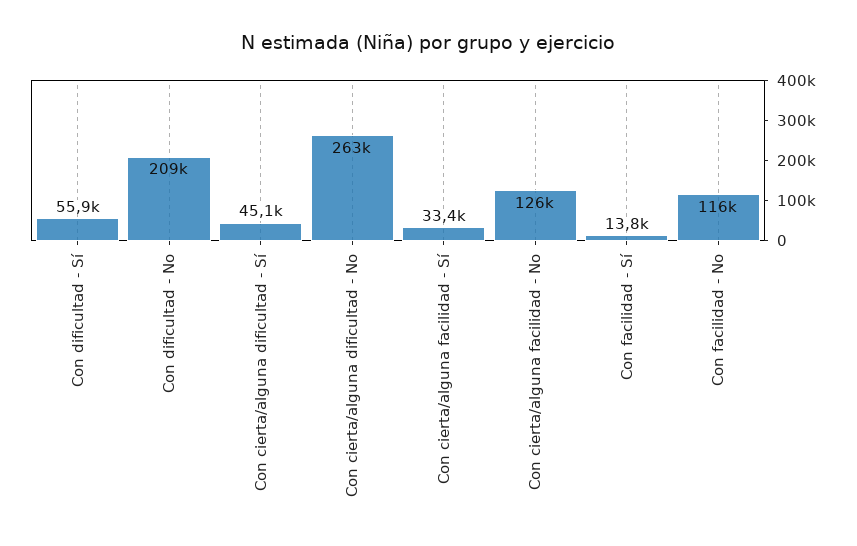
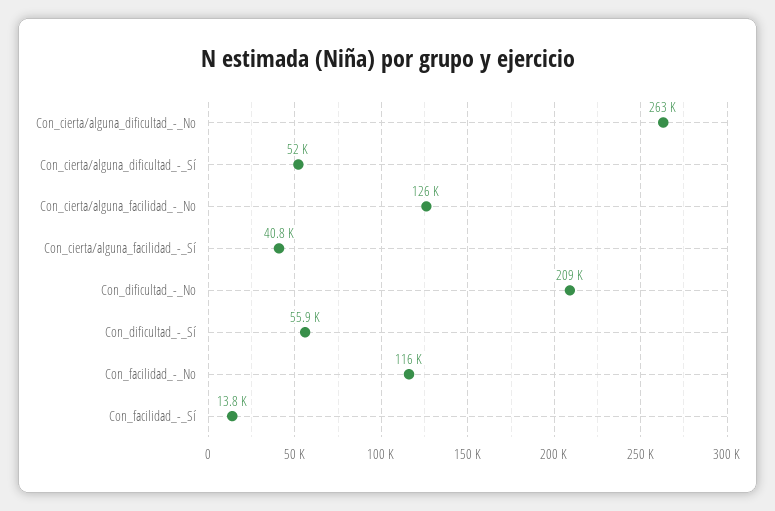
  {
    "Con dificultad - Sí": 55900,
    "Con dificultad - No": 209000,
-   "Con cierta/alguna dificultad - Sí": 45100,
+   "Con cierta/alguna dificultad - Sí": 52000,
    "Con cierta/alguna dificultad - No": 263000,
-   "Con cierta/alguna facilidad - Sí": 33400,
+   "Con cierta/alguna facilidad - Sí": 40800,
    "Con cierta/alguna facilidad - No": 126000,
    "Con facilidad - Sí": 13800,
    "Con facilidad - No": 116000
  }

